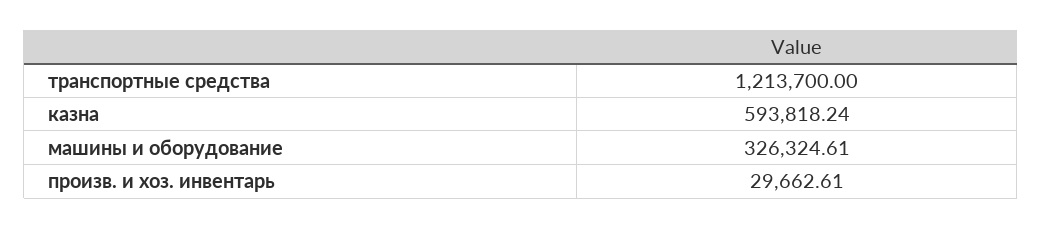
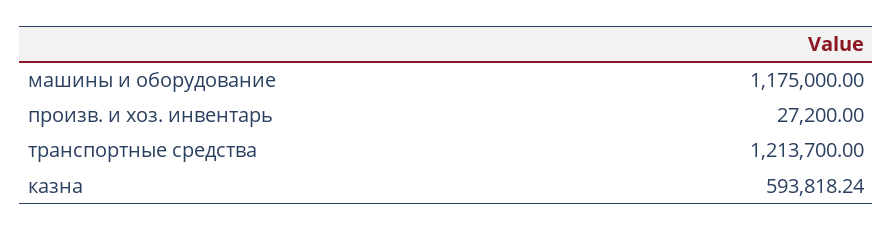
  {
    "транспортные средства": 1213700,
    "казна": 593818.24,
-   "машины и оборудование": 326324.61,
+   "машины и оборудование": 1175000,
-   "произв. и хоз. инвентарь": 29662.61
+   "произв. и хоз. инвентарь": 27200
  }

